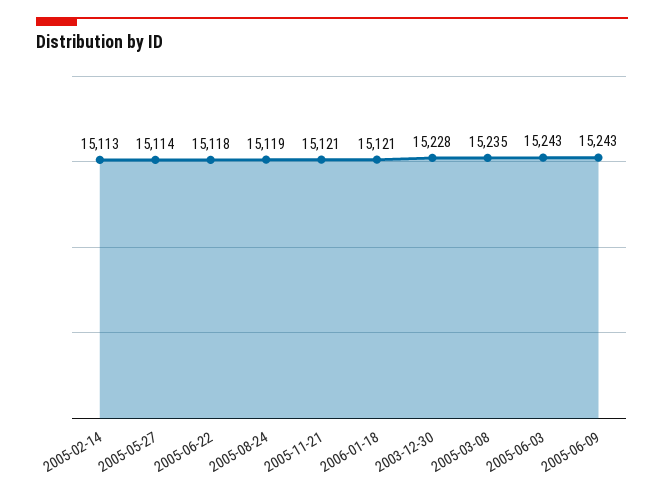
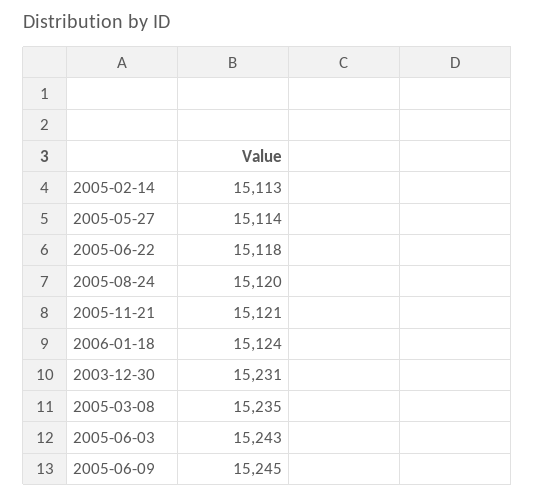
  {
    "2005-02-14": 15113,
    "2005-05-27": 15114,
    "2005-06-22": 15118,
-   "2005-08-24": 15119,
+   "2005-08-24": 15120,
    "2005-11-21": 15121,
-   "2006-01-18": 15121,
+   "2006-01-18": 15124,
-   "2003-12-30": 15228,
+   "2003-12-30": 15231,
    "2005-03-08": 15235,
    "2005-06-03": 15243,
-   "2005-06-09": 15243
+   "2005-06-09": 15245
  }

